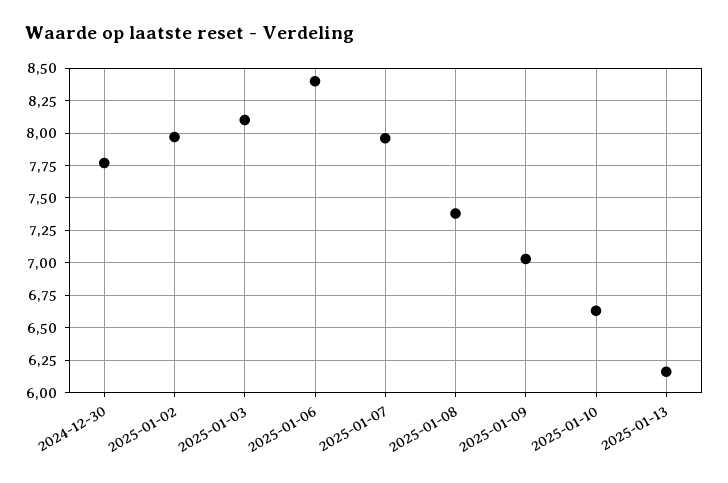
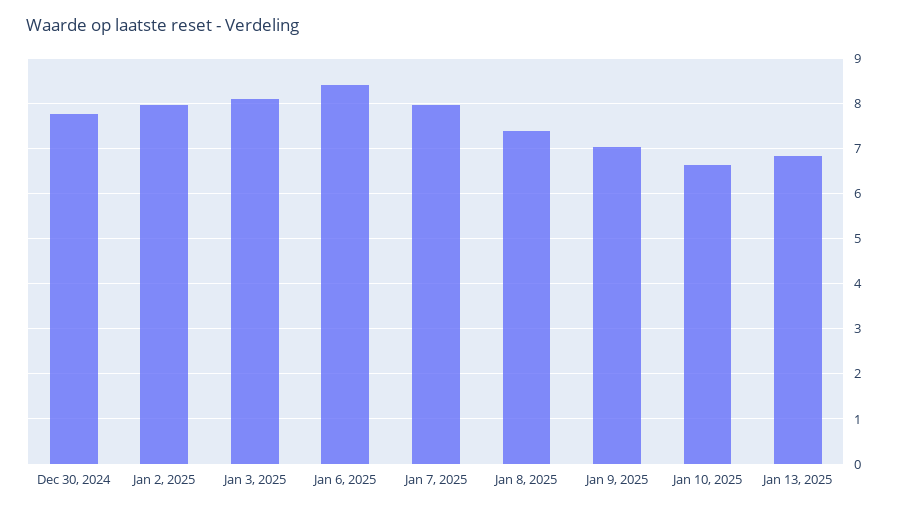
  {
    "2024-12-30": 7.75,
    "2025-01-02": 7.95,
    "2025-01-03": 8.1,
    "2025-01-06": 8.4,
    "2025-01-07": 7.95,
    "2025-01-08": 7.4,
    "2025-01-09": 7.05,
    "2025-01-10": 6.65,
-   "2025-01-13": 6.15
+   "2025-01-13": 6.8
  }

